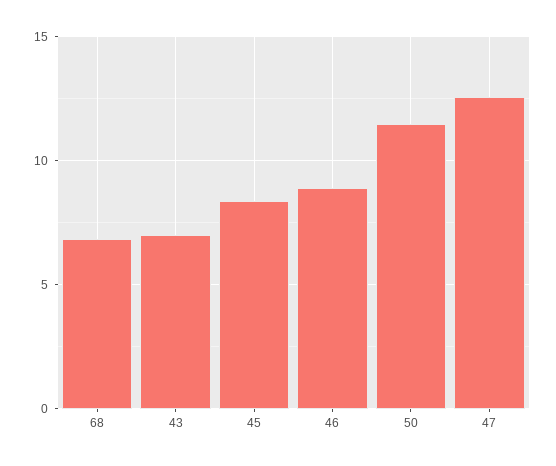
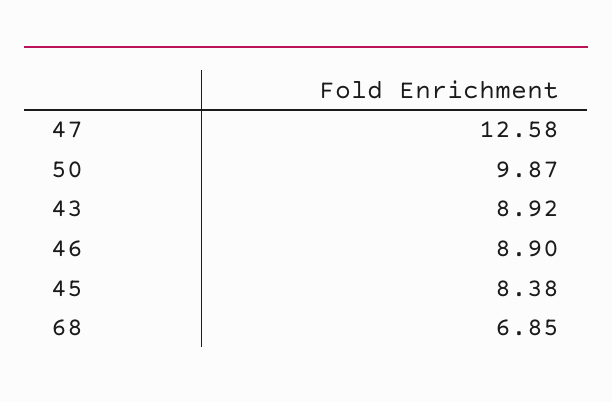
  {
    "68": 6.85,
-   "43": 7,
+   "43": 8.92,
    "45": 8.38,
    "46": 8.9,
-   "50": 11.5,
+   "50": 9.87,
    "47": 12.58
  }

